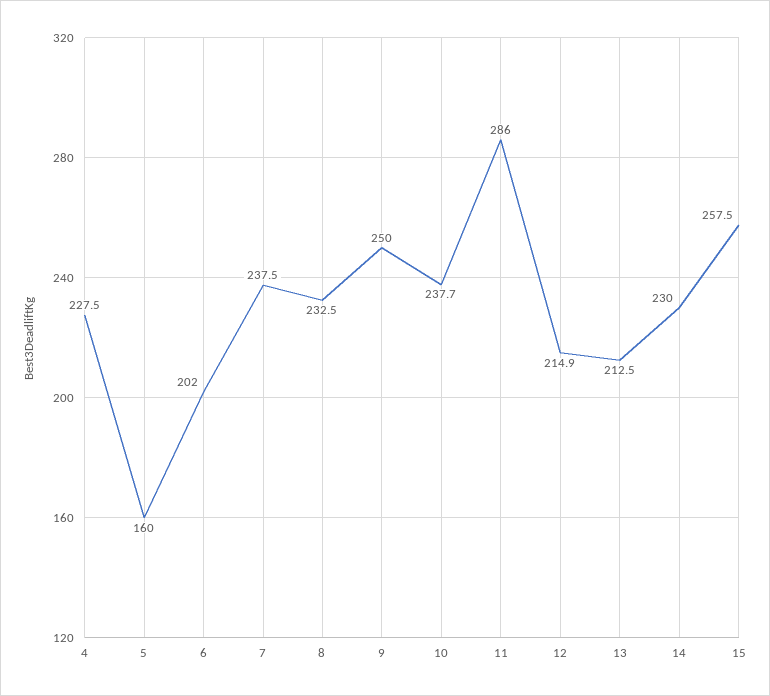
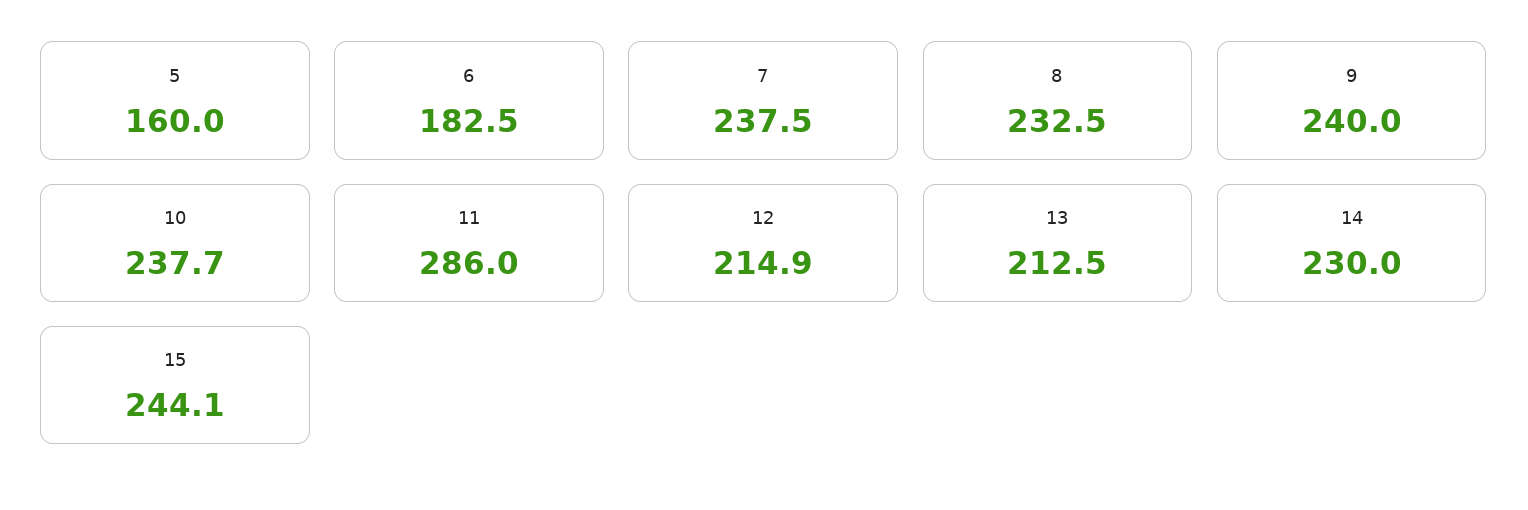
  {
-   "4": 227.5,
    "5": 160,
-   "6": 202,
+   "6": 182.5,
    "7": 237.5,
    "8": 232.5,
-   "9": 250,
+   "9": 240,
    "10": 237.7,
    "11": 286,
    "12": 214.9,
    "13": 212.5,
    "14": 230,
-   "15": 257.5
+   "15": 244.1
  }

